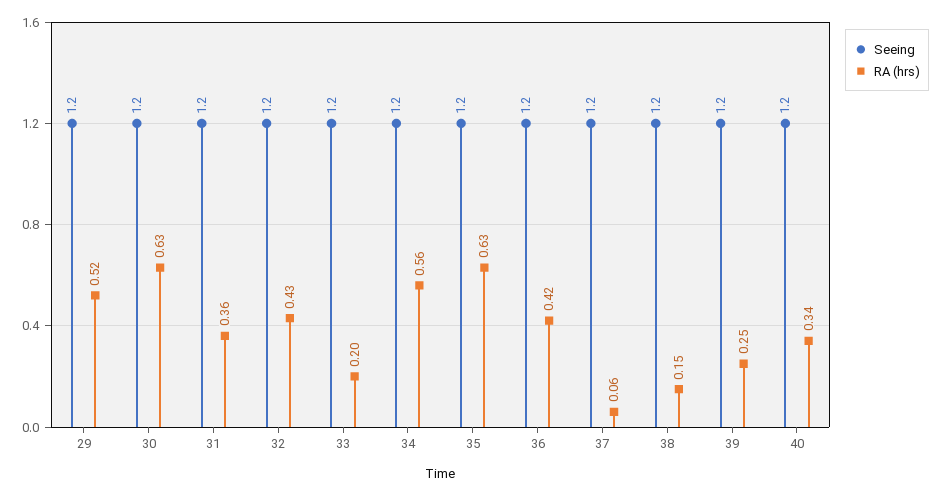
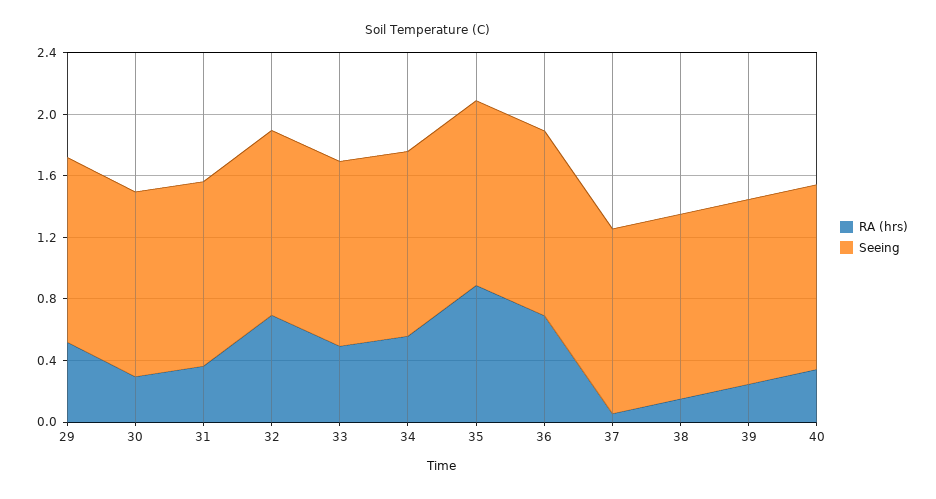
  {
    "Seeing": {
      "29": 1.2,
      "30": 1.2,
      "31": 1.2,
      "32": 1.2,
      "33": 1.2,
      "34": 1.2,
      "35": 1.2,
      "36": 1.2,
      "37": 1.2,
      "38": 1.2,
      "39": 1.2,
      "40": 1.2
    },
    "RA (hrs)": {
      "29": 0.52,
-     "30": 0.63,
+     "30": 0.3,
      "31": 0.36,
-     "32": 0.43,
+     "32": 0.7,
-     "33": 0.2,
+     "33": 0.5,
      "34": 0.56,
-     "35": 0.63,
+     "35": 0.9,
-     "36": 0.42,
+     "36": 0.7,
      "37": 0.06,
      "38": 0.15,
      "39": 0.25,
      "40": 0.34
    }
  }

